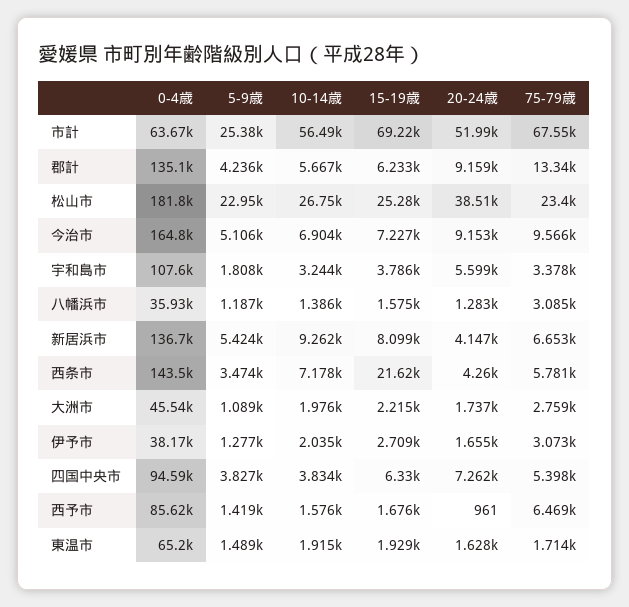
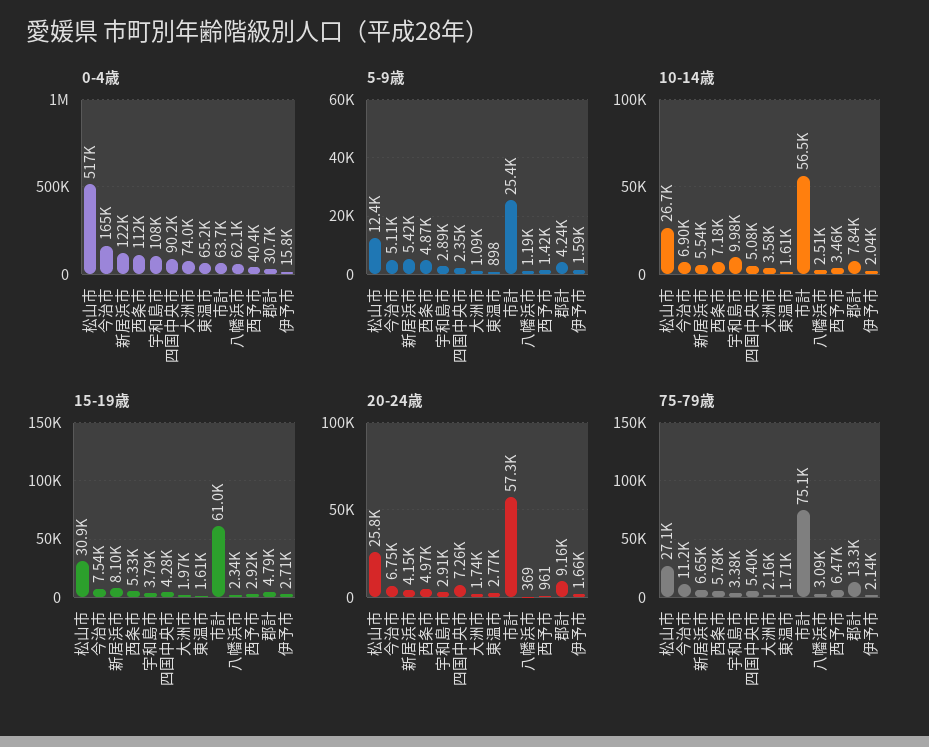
  {
    "0-4歳": {
      "市計": 63670,
-     "郡計": 135100,
+     "郡計": 30700,
-     "松山市": 181800,
+     "松山市": 517000,
      "今治市": 164800,
      "宇和島市": 107600,
-     "八幡浜市": 35930,
+     "八幡浜市": 62100,
-     "新居浜市": 136700,
+     "新居浜市": 122000,
-     "西条市": 143500,
+     "西条市": 112000,
-     "大洲市": 45540,
+     "大洲市": 74000,
-     "伊予市": 38170,
+     "伊予市": 15800,
-     "四国中央市": 94590,
+     "四国中央市": 90200,
-     "西予市": 85620,
+     "西予市": 40400,
      "東温市": 65200
    },
    "5-9歳": {
      "市計": 25380,
      "郡計": 4236,
-     "松山市": 22950,
+     "松山市": 12400,
      "今治市": 5106,
-     "宇和島市": 1808,
+     "宇和島市": 2890,
      "八幡浜市": 1187,
      "新居浜市": 5424,
-     "西条市": 3474,
+     "西条市": 4870,
      "大洲市": 1089,
-     "伊予市": 1277,
+     "伊予市": 1590,
-     "四国中央市": 3827,
+     "四国中央市": 2350,
      "西予市": 1419,
-     "東温市": 1489
+     "東温市": 898
    },
    "10-14歳": {
      "市計": 56490,
-     "郡計": 5667,
+     "郡計": 7840,
      "松山市": 26750,
      "今治市": 6904,
-     "宇和島市": 3244,
+     "宇和島市": 9980,
-     "八幡浜市": 1386,
+     "八幡浜市": 2510,
-     "新居浜市": 9262,
+     "新居浜市": 5540,
      "西条市": 7178,
-     "大洲市": 1976,
+     "大洲市": 3580,
      "伊予市": 2035,
-     "四国中央市": 3834,
+     "四国中央市": 5080,
-     "西予市": 1576,
+     "西予市": 3460,
-     "東温市": 1915
+     "東温市": 1610
    },
    "15-19歳": {
-     "市計": 69220,
+     "市計": 61000,
-     "郡計": 6233,
+     "郡計": 4790,
-     "松山市": 25280,
+     "松山市": 30900,
-     "今治市": 7227,
+     "今治市": 7540,
      "宇和島市": 3786,
-     "八幡浜市": 1575,
+     "八幡浜市": 2340,
      "新居浜市": 8099,
-     "西条市": 21620,
+     "西条市": 5330,
-     "大洲市": 2215,
+     "大洲市": 1970,
      "伊予市": 2709,
-     "四国中央市": 6330,
+     "四国中央市": 4280,
-     "西予市": 1676,
+     "西予市": 2920,
-     "東温市": 1929
+     "東温市": 1610
    },
    "20-24歳": {
-     "市計": 51990,
+     "市計": 57300,
      "郡計": 9159,
-     "松山市": 38510,
+     "松山市": 25800,
-     "今治市": 9153,
+     "今治市": 6750,
-     "宇和島市": 5599,
+     "宇和島市": 2910,
-     "八幡浜市": 1283,
+     "八幡浜市": 369,
      "新居浜市": 4147,
-     "西条市": 4260,
+     "西条市": 4970,
      "大洲市": 1737,
      "伊予市": 1655,
      "四国中央市": 7262,
      "西予市": 961,
-     "東温市": 1628
+     "東温市": 2770
    },
    "75-79歳": {
-     "市計": 67550,
+     "市計": 75100,
      "郡計": 13340,
-     "松山市": 23400,
+     "松山市": 27100,
-     "今治市": 9566,
+     "今治市": 11200,
      "宇和島市": 3378,
      "八幡浜市": 3085,
      "新居浜市": 6653,
      "西条市": 5781,
-     "大洲市": 2759,
+     "大洲市": 2160,
-     "伊予市": 3073,
+     "伊予市": 2140,
      "四国中央市": 5398,
      "西予市": 6469,
      "東温市": 1714
    }
  }

